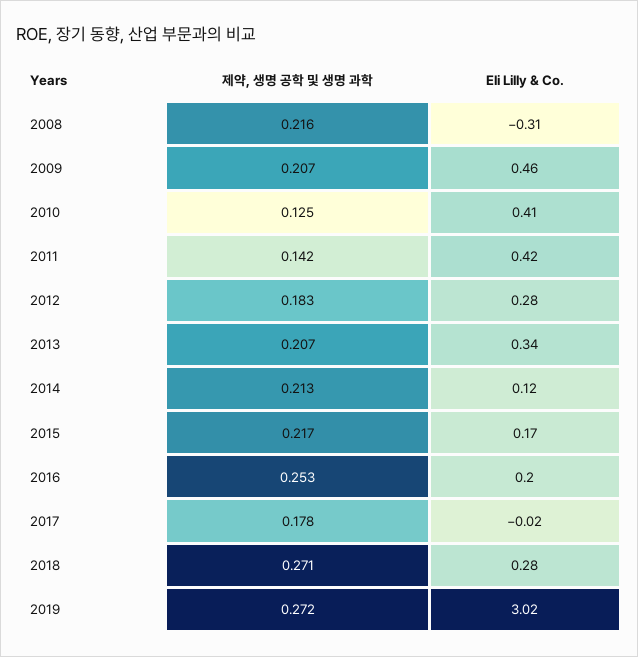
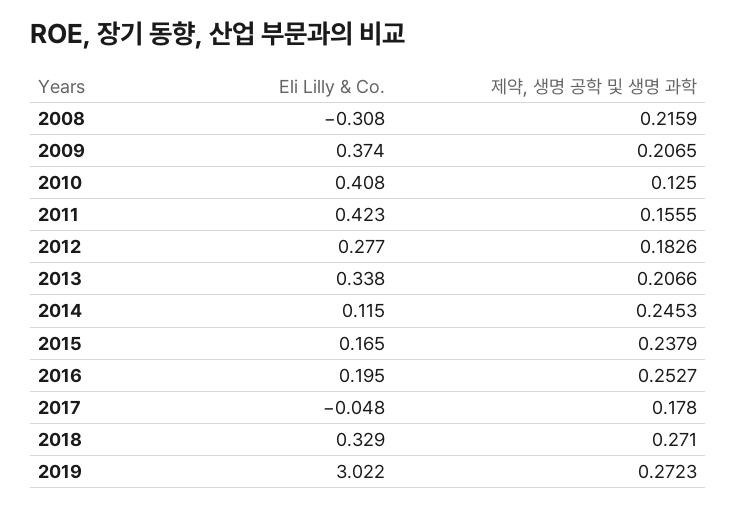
  {
    "제약, 생명 공학 및 생명 과학": {
      "2008": 0.2159,
      "2009": 0.2065,
      "2010": 0.125,
-     "2011": 0.142,
+     "2011": 0.1555,
      "2012": 0.1826,
      "2013": 0.2066,
-     "2014": 0.213,
+     "2014": 0.2453,
-     "2015": 0.217,
+     "2015": 0.2379,
      "2016": 0.2527,
      "2017": 0.178,
      "2018": 0.271,
      "2019": 0.2723
    },
    "Eli Lilly & Co.": {
      "2008": -0.308,
-     "2009": 0.46,
+     "2009": 0.374,
      "2010": 0.408,
      "2011": 0.423,
      "2012": 0.277,
      "2013": 0.338,
      "2014": 0.115,
      "2015": 0.165,
      "2016": 0.195,
-     "2017": -0.02,
+     "2017": -0.048,
-     "2018": 0.28,
+     "2018": 0.329,
      "2019": 3.022
    }
  }

